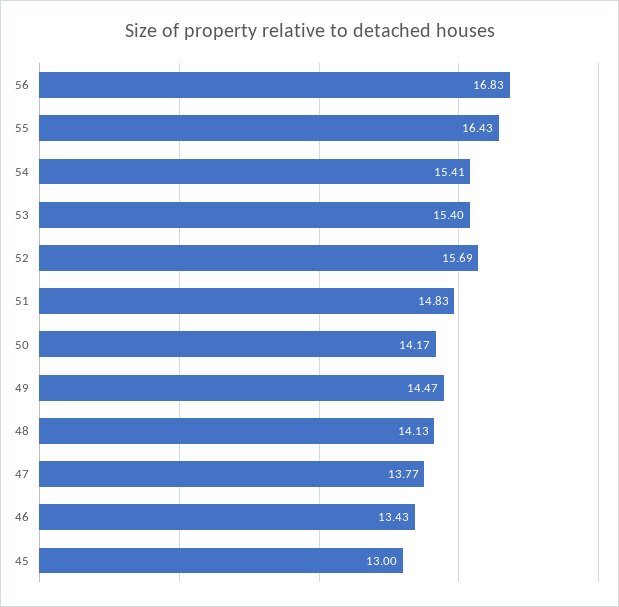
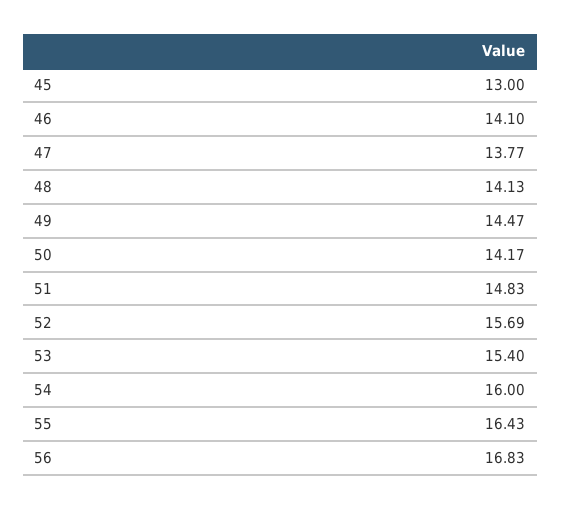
  {
    "56": 16.83,
    "55": 16.43,
-   "54": 15.41,
+   "54": 16,
    "53": 15.4,
    "52": 15.69,
    "51": 14.83,
    "50": 14.17,
    "49": 14.47,
    "48": 14.13,
    "47": 13.77,
-   "46": 13.43,
+   "46": 14.1,
    "45": 13
  }

